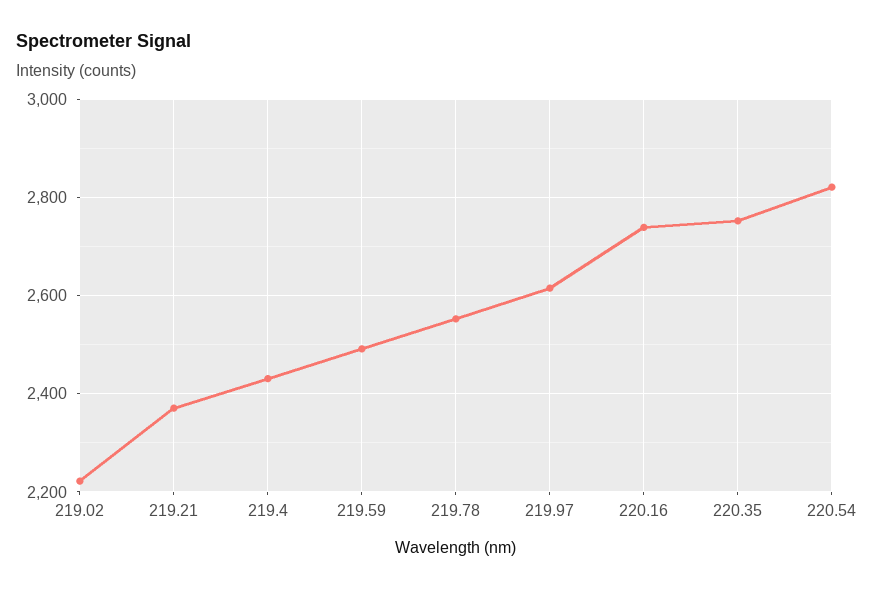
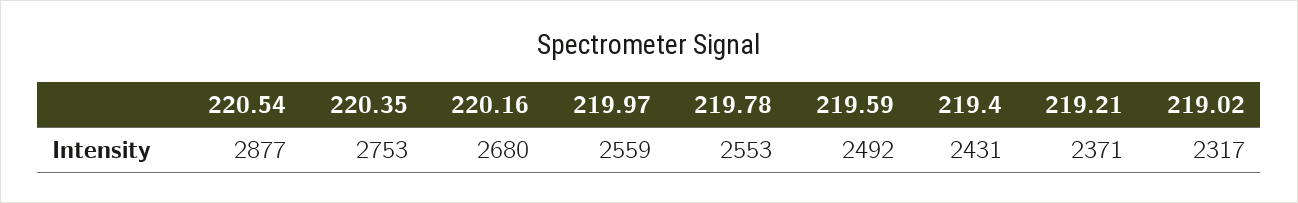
  {
-   "219.02": 2220,
+   "219.02": 2317,
    "219.21": 2371,
    "219.4": 2431,
    "219.59": 2492,
    "219.78": 2553,
-   "219.97": 2620,
+   "219.97": 2559,
-   "220.16": 2740,
+   "220.16": 2680,
    "220.35": 2753,
-   "220.54": 2820
+   "220.54": 2877
  }

